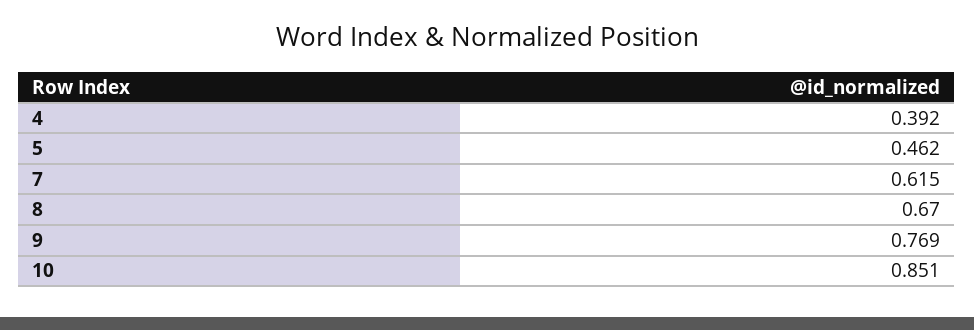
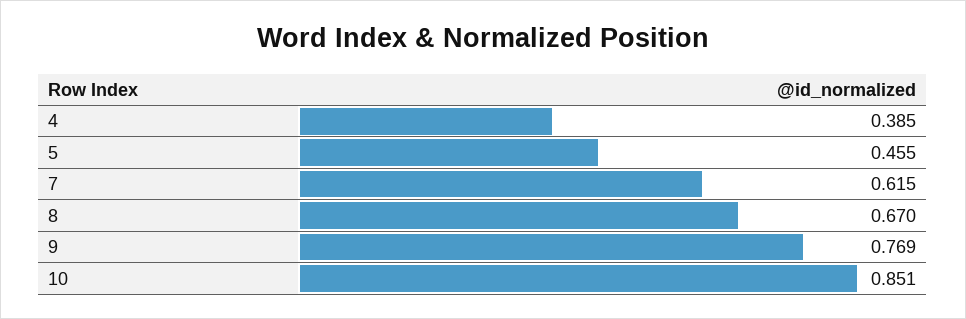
  {
-   "4": 0.392,
+   "4": 0.385,
-   "5": 0.462,
+   "5": 0.455,
    "7": 0.615,
    "8": 0.67,
    "9": 0.769,
    "10": 0.851
  }

